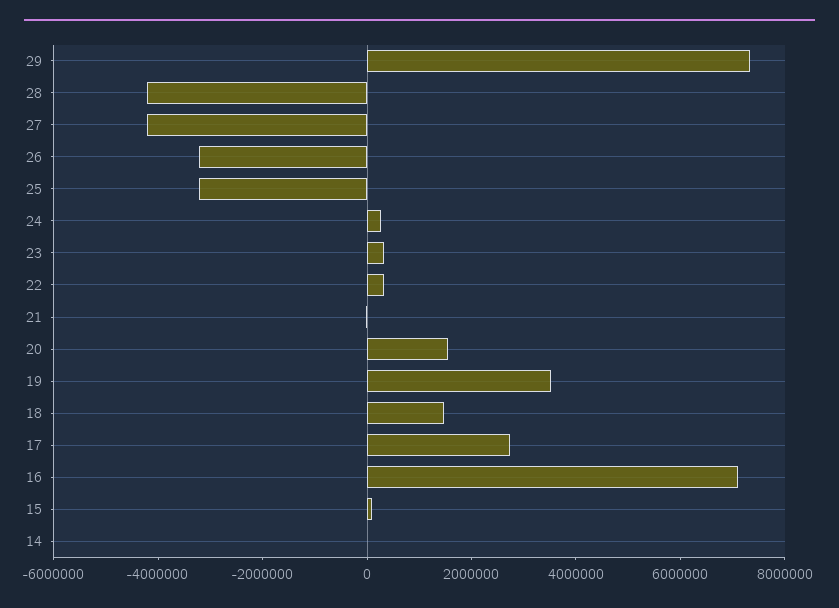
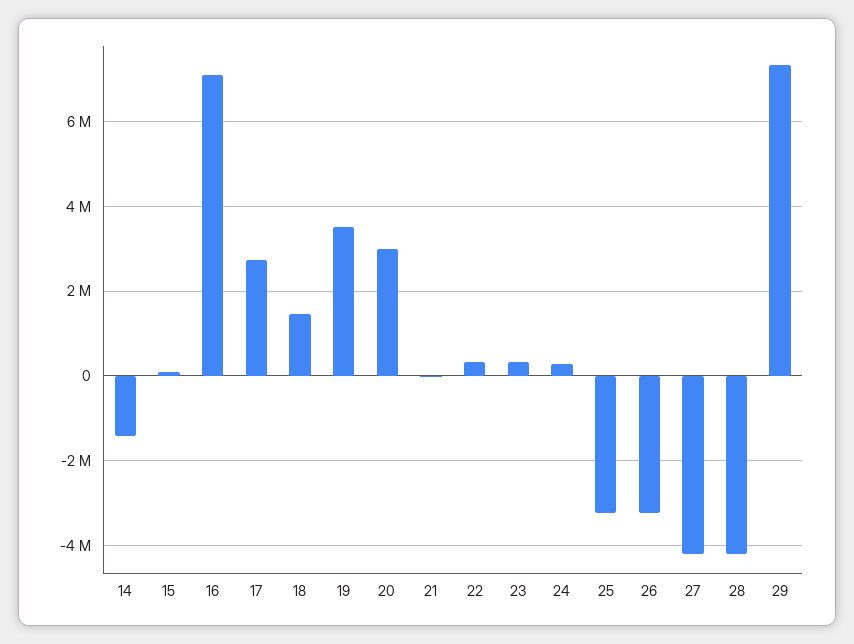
  {
    "29": 7400000,
    "28": -4200000,
    "27": -4200000,
    "26": -3200000,
    "25": -3200000,
    "24": 200000,
    "23": 400000,
    "22": 400000,
    "21": 0,
-   "20": 1500000,
+   "20": 3000000,
    "19": 3600000,
    "18": 1400000,
    "17": 2800000,
    "16": 7000000,
    "15": 0,
-   "14": 0
+   "14": -1400000
  }

